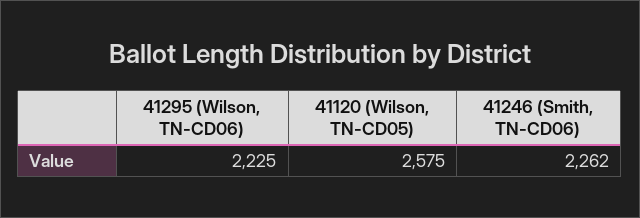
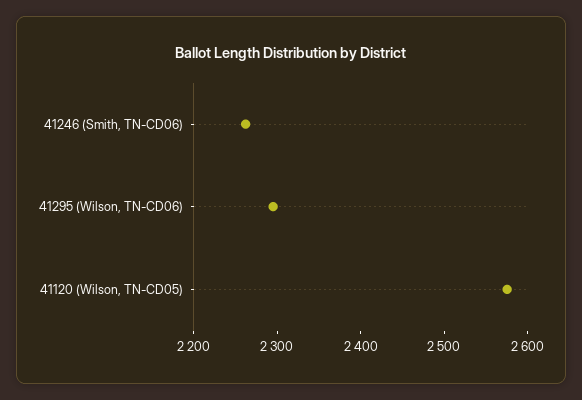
  {
-   "41295 (Wilson, TN-CD06)": 2225,
+   "41295 (Wilson, TN-CD06)": 2300,
    "41120 (Wilson, TN-CD05)": 2575,
    "41246 (Smith, TN-CD06)": 2262
  }

